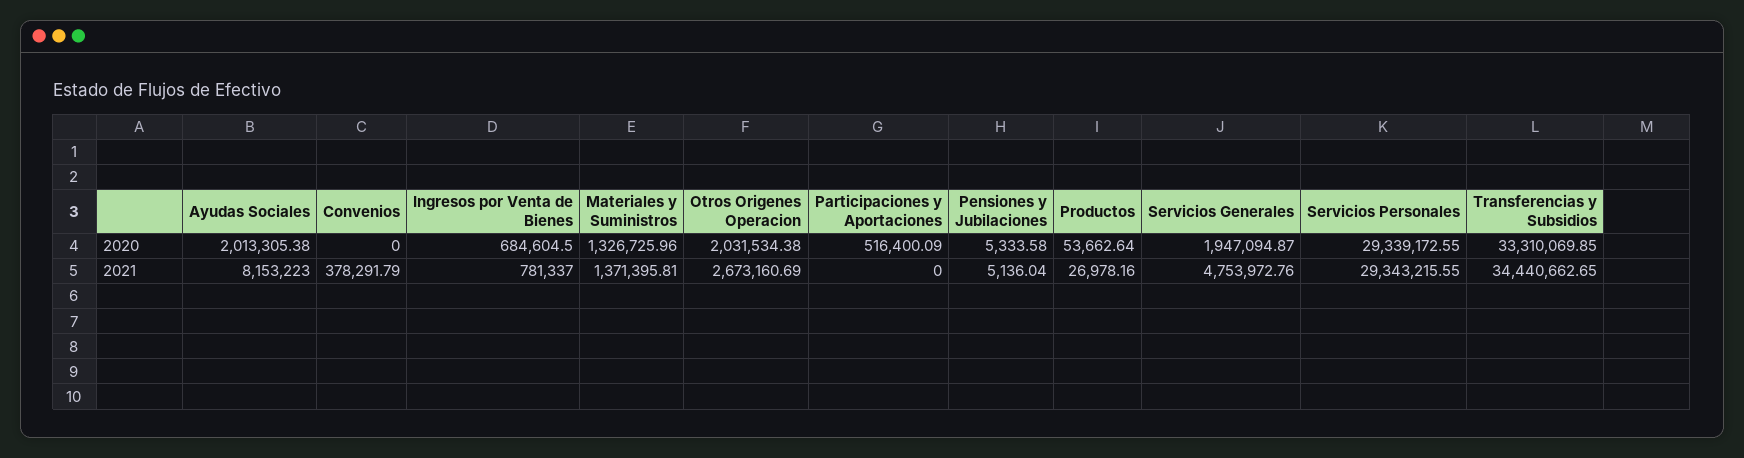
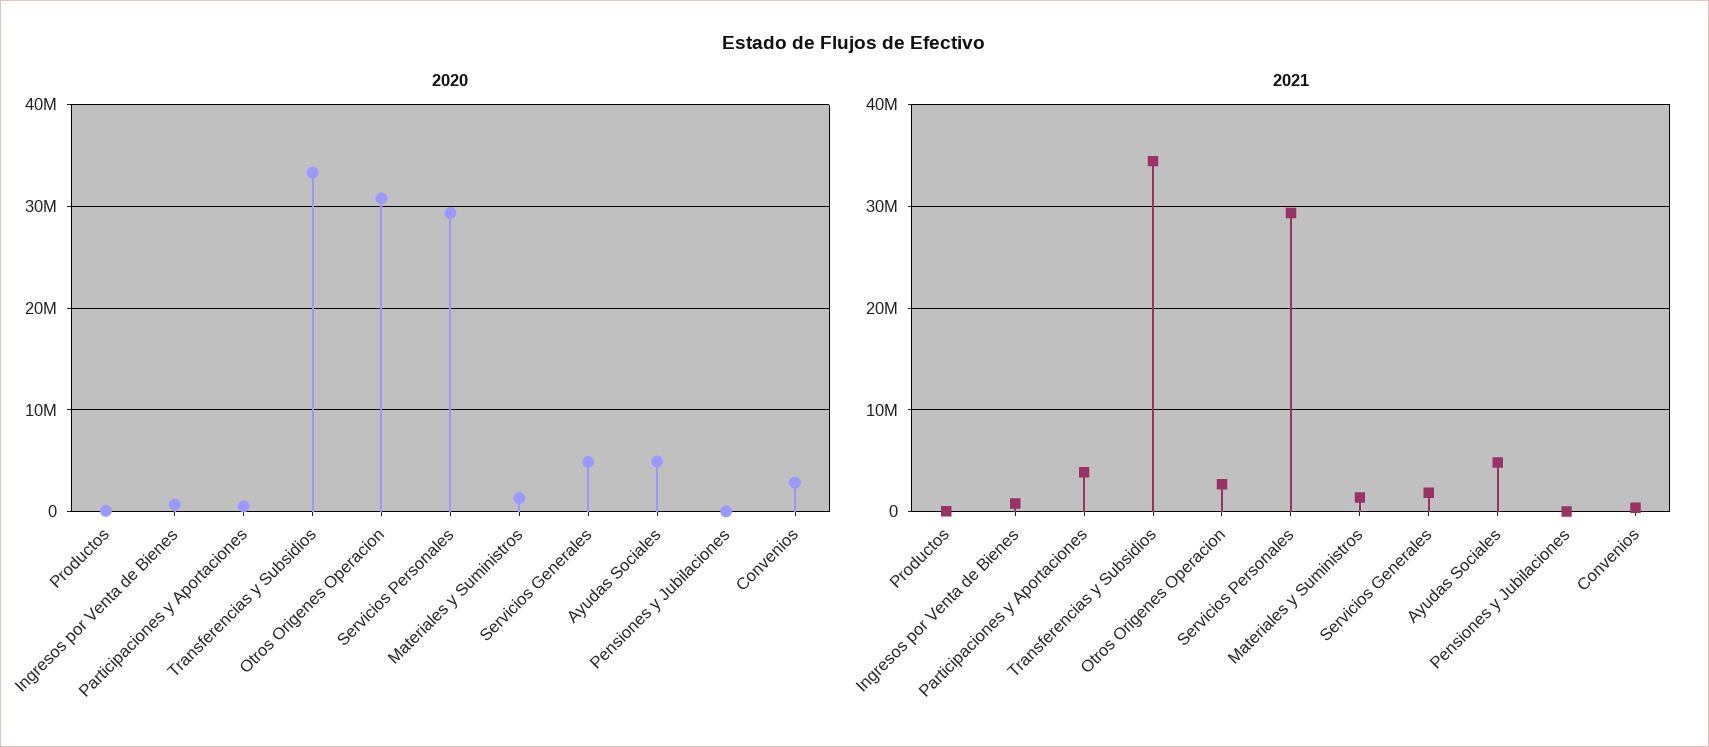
  {
    "2020": {
-     "Ayudas Sociales": 2013305.38,
+     "Ayudas Sociales": 5000000,
-     "Convenios": 0,
+     "Convenios": 3000000,
      "Ingresos por Venta de Bienes": 684604.5,
      "Materiales y Suministros": 1326725.96,
-     "Otros Origenes Operacion": 2031534.38,
+     "Otros Origenes Operacion": 31000000,
      "Participaciones y Aportaciones": 516400.09,
      "Pensiones y Jubilaciones": 5333.58,
      "Productos": 53662.64,
-     "Servicios Generales": 1947094.87,
+     "Servicios Generales": 5000000,
      "Servicios Personales": 29339172.55,
      "Transferencias y Subsidios": 33310069.85
    },
    "2021": {
-     "Ayudas Sociales": 8153223,
+     "Ayudas Sociales": 5000000,
      "Convenios": 378291.79,
      "Ingresos por Venta de Bienes": 781337,
      "Materiales y Suministros": 1371395.81,
      "Otros Origenes Operacion": 2673160.69,
-     "Participaciones y Aportaciones": 0,
+     "Participaciones y Aportaciones": 4000000,
      "Pensiones y Jubilaciones": 5136.04,
      "Productos": 26978.16,
-     "Servicios Generales": 4753972.76,
+     "Servicios Generales": 2000000,
      "Servicios Personales": 29343215.55,
      "Transferencias y Subsidios": 34440662.65
    }
  }

